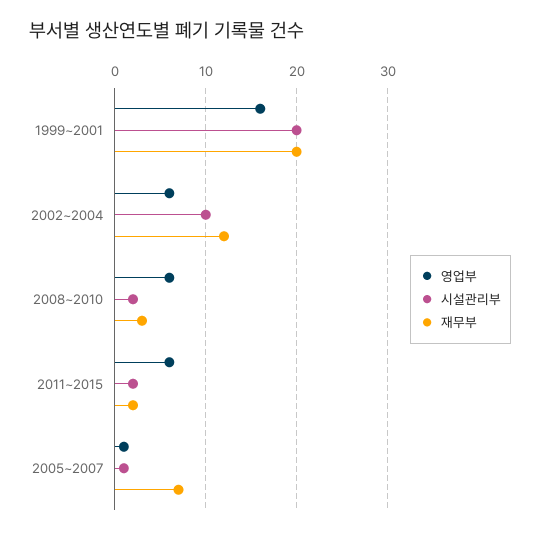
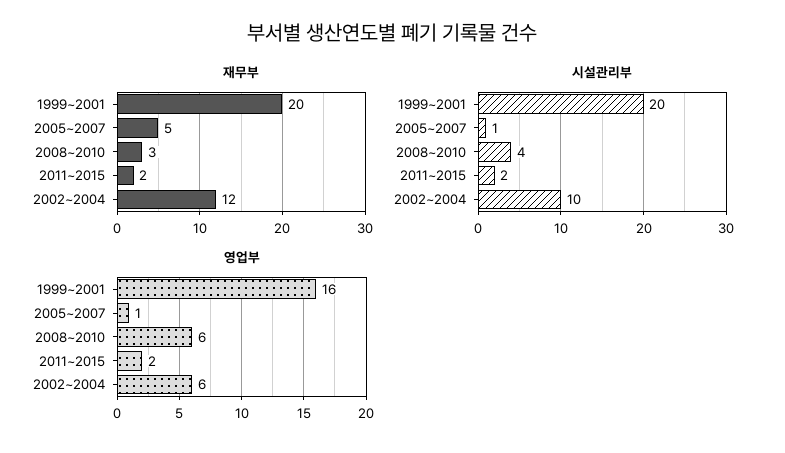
  {
    "영업부": {
      "1999~2001": 16,
      "2002~2004": 6,
      "2008~2010": 6,
-     "2011~2015": 6,
+     "2011~2015": 2,
      "2005~2007": 1
    },
    "시설관리부": {
      "1999~2001": 20,
      "2002~2004": 10,
-     "2008~2010": 2,
+     "2008~2010": 4,
      "2011~2015": 2,
      "2005~2007": 1
    },
    "재무부": {
      "1999~2001": 20,
      "2002~2004": 12,
      "2008~2010": 3,
      "2011~2015": 2,
-     "2005~2007": 7
+     "2005~2007": 5
    }
  }

